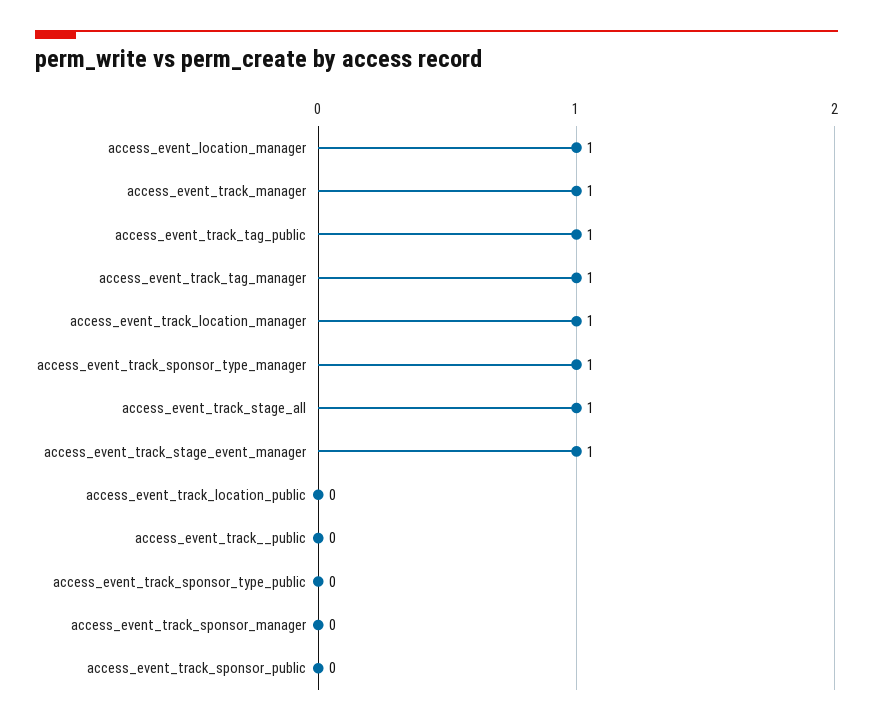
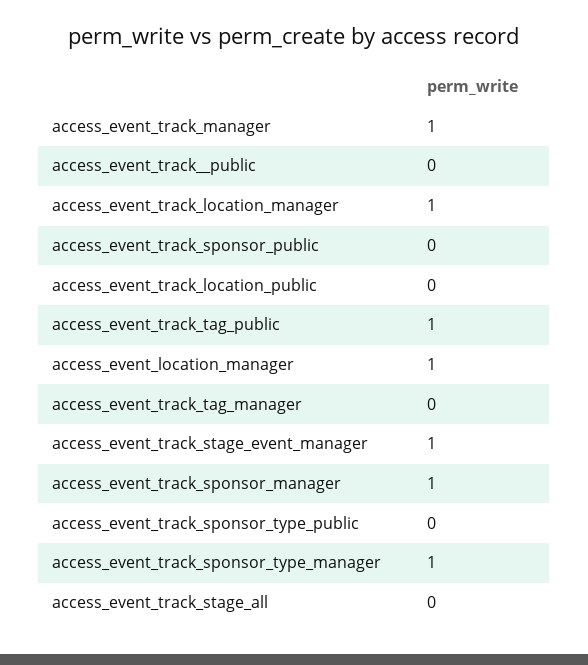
  {
    "access_event_location_manager": 1,
    "access_event_track_manager": 1,
    "access_event_track_tag_public": 1,
-   "access_event_track_tag_manager": 1,
+   "access_event_track_tag_manager": 0,
    "access_event_track_location_manager": 1,
    "access_event_track_sponsor_type_manager": 1,
-   "access_event_track_stage_all": 1,
+   "access_event_track_stage_all": 0,
    "access_event_track_stage_event_manager": 1,
    "access_event_track_location_public": 0,
    "access_event_track__public": 0,
    "access_event_track_sponsor_type_public": 0,
-   "access_event_track_sponsor_manager": 0,
+   "access_event_track_sponsor_manager": 1,
    "access_event_track_sponsor_public": 0
  }

